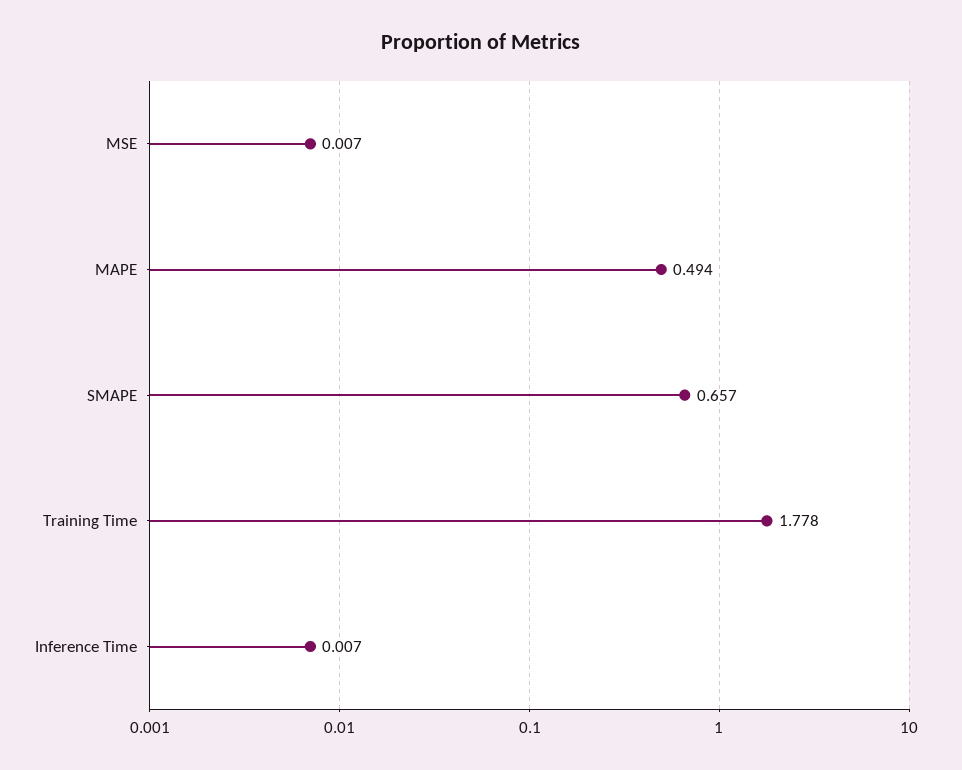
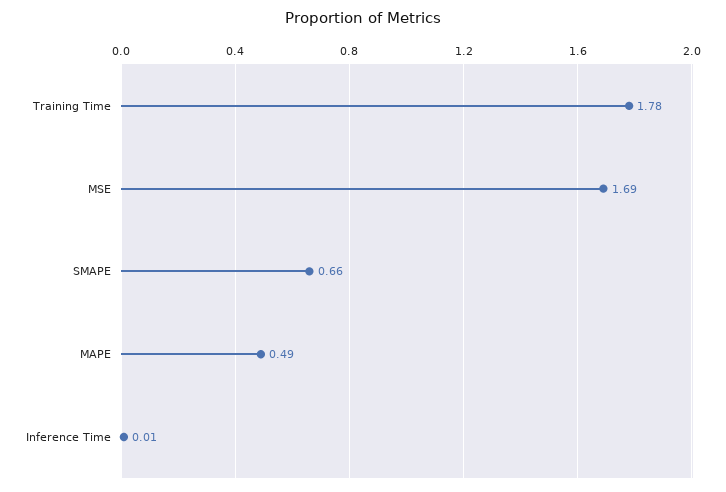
  {
-   "MSE": 0.007,
+   "MSE": 1.69,
    "MAPE": 0.494,
    "SMAPE": 0.657,
    "Training Time": 1.778,
    "Inference Time": 0.007
  }

